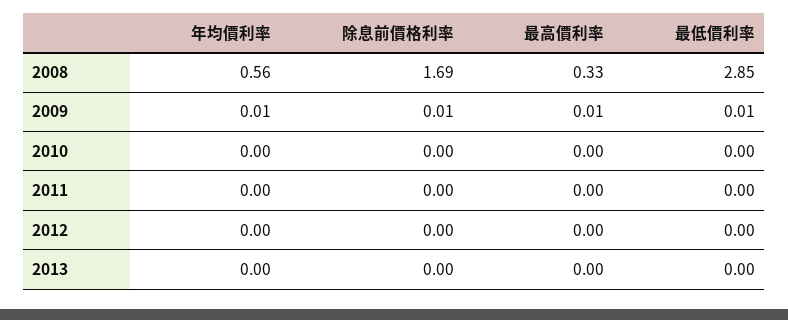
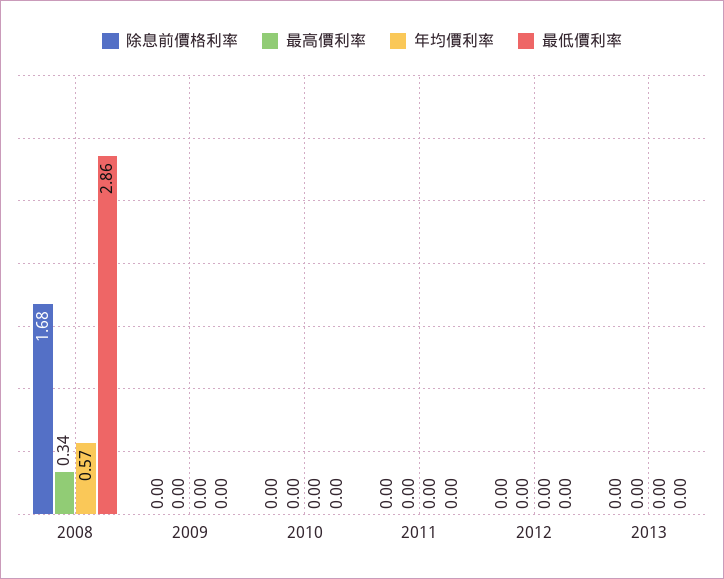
  {
    "年均價利率": {
-     "2008": 0.56,
+     "2008": 0.57,
-     "2009": 0.01,
+     "2009": 0,
      "2010": 0,
      "2011": 0,
      "2012": 0,
      "2013": 0
    },
    "除息前價格利率": {
-     "2008": 1.69,
+     "2008": 1.68,
-     "2009": 0.01,
+     "2009": 0,
      "2010": 0,
      "2011": 0,
      "2012": 0,
      "2013": 0
    },
    "最高價利率": {
-     "2008": 0.33,
+     "2008": 0.34,
-     "2009": 0.01,
+     "2009": 0,
      "2010": 0,
      "2011": 0,
      "2012": 0,
      "2013": 0
    },
    "最低價利率": {
-     "2008": 2.85,
+     "2008": 2.86,
-     "2009": 0.01,
+     "2009": 0,
      "2010": 0,
      "2011": 0,
      "2012": 0,
      "2013": 0
    }
  }

